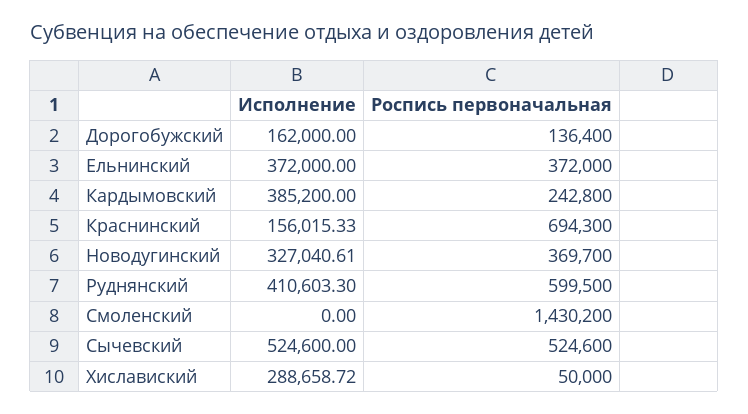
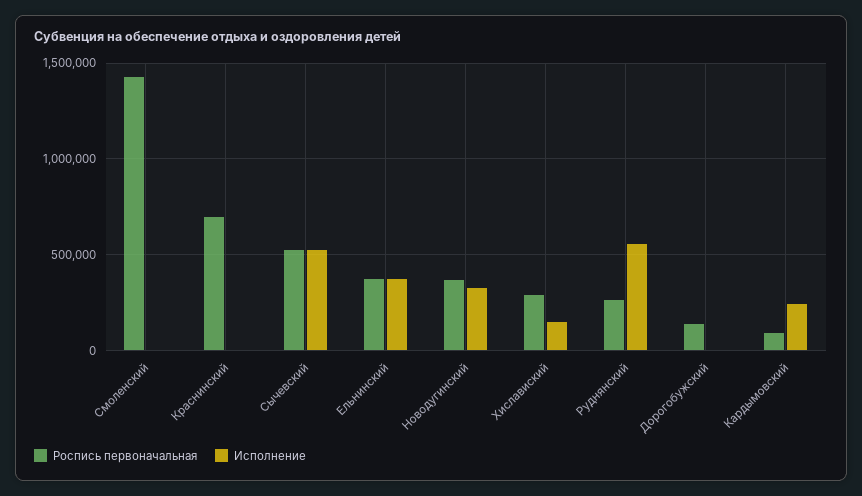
  {
    "Исполнение": {
-     "Дорогобужский": 162000,
+     "Дорогобужский": 0,
      "Ельнинский": 372000,
-     "Кардымовский": 385200,
+     "Кардымовский": 250000,
-     "Краснинский": 156015.33,
+     "Краснинский": 0,
      "Новодугинский": 327040.61,
-     "Руднянский": 410603.3,
+     "Руднянский": 550000,
      "Смоленский": 0,
      "Сычевский": 524600,
-     "Хиславиский": 288658.72
+     "Хиславиский": 150000
    },
    "Роспись первоначальная": {
      "Дорогобужский": 136400,
      "Ельнинский": 372000,
-     "Кардымовский": 242800,
+     "Кардымовский": 100000,
      "Краснинский": 694300,
      "Новодугинский": 369700,
-     "Руднянский": 599500,
+     "Руднянский": 250000,
      "Смоленский": 1430200,
      "Сычевский": 524600,
-     "Хиславиский": 50000
+     "Хиславиский": 300000
    }
  }

